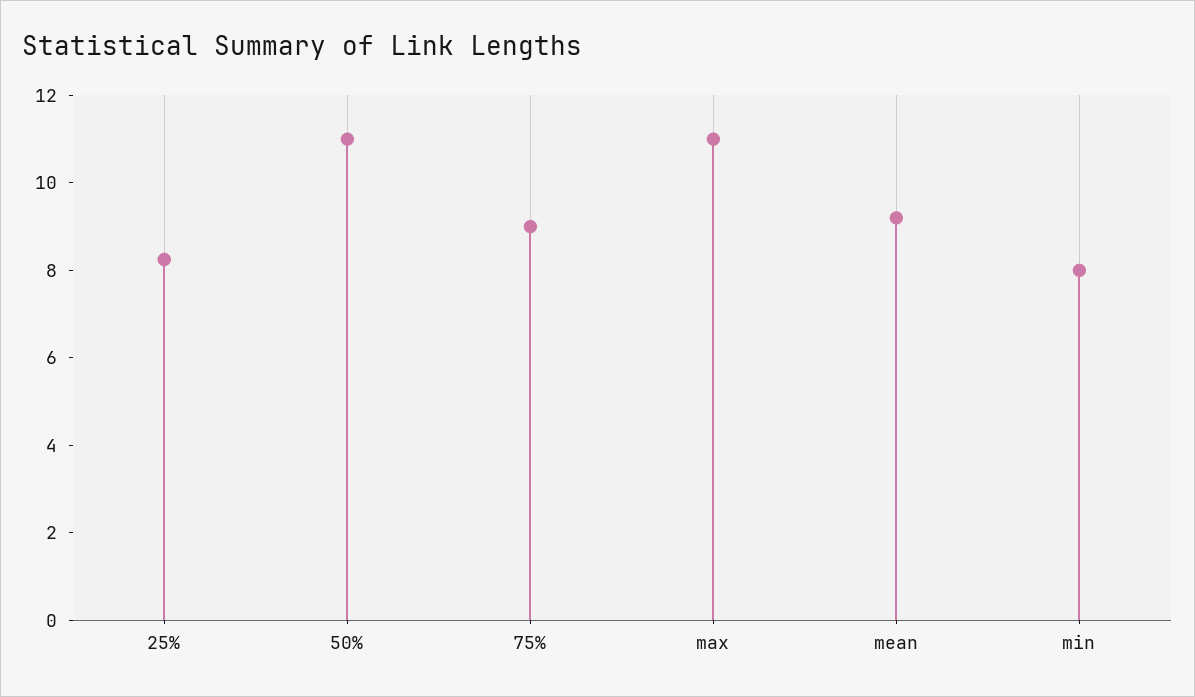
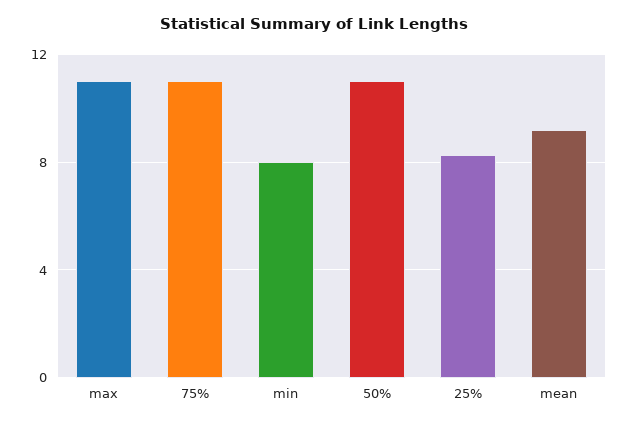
  {
    "25%": 8.5,
    "50%": 11,
-   "75%": 9,
+   "75%": 11,
    "max": 11,
    "mean": 9,
    "min": 8
  }

